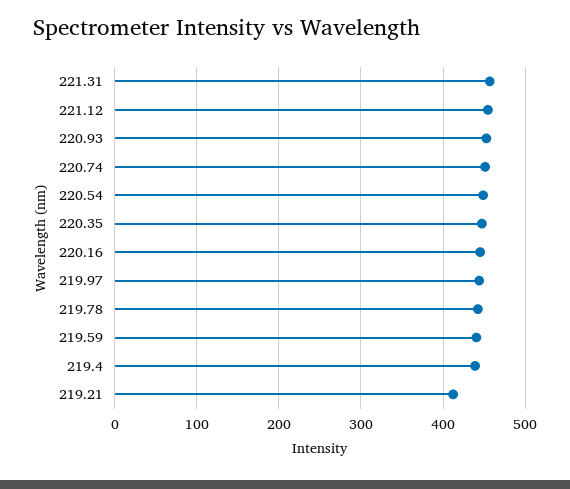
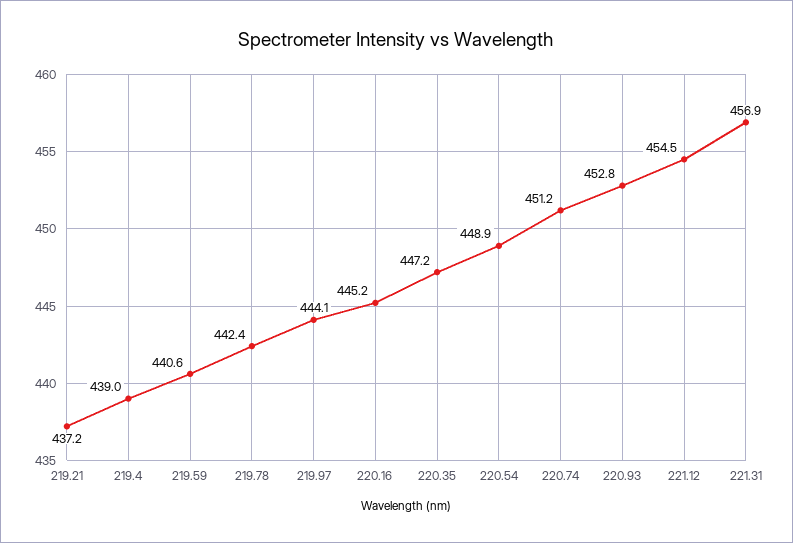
  {
    "221.31": 456.9,
    "221.12": 454.5,
    "220.93": 452.8,
    "220.74": 451.2,
    "220.54": 448.9,
    "220.35": 447.2,
    "220.16": 445.2,
    "219.97": 444.1,
    "219.78": 442.4,
    "219.59": 440.6,
    "219.4": 439,
-   "219.21": 410
+   "219.21": 437.2
  }

